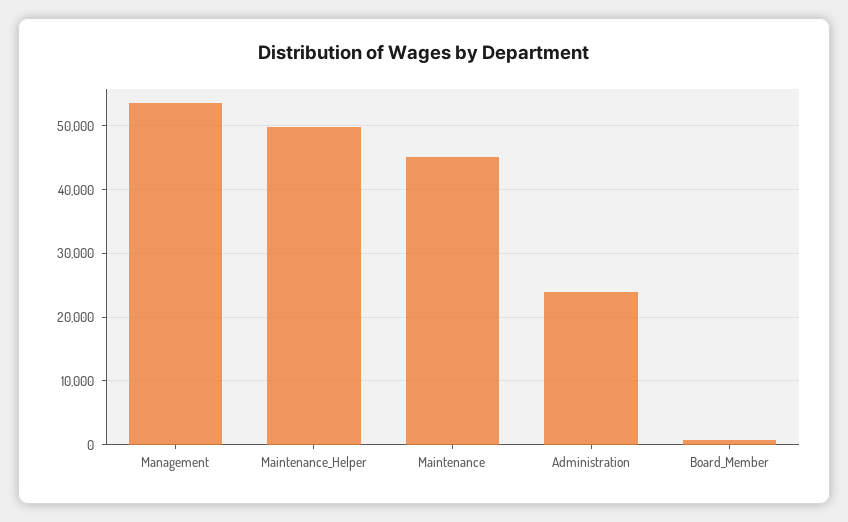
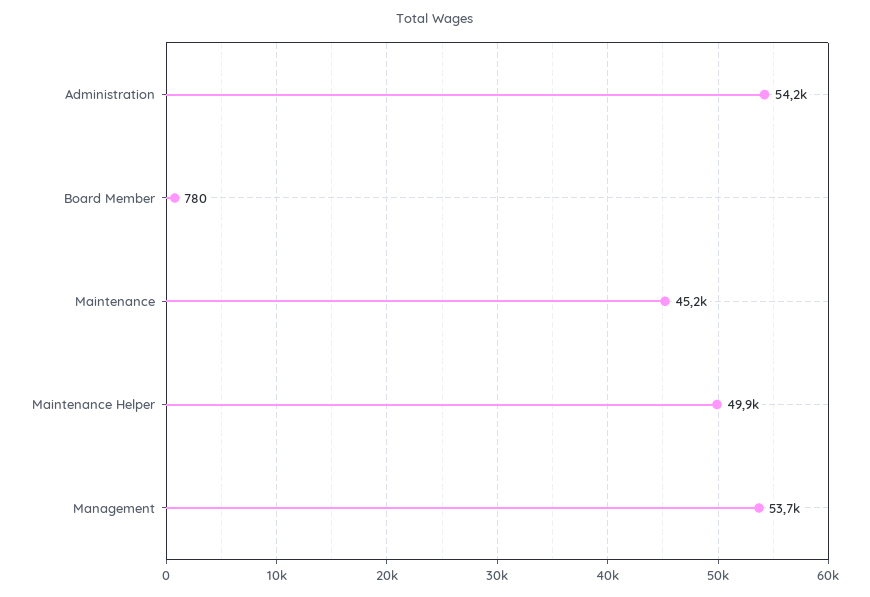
  {
    "Management": 53700,
    "Maintenance_Helper": 49900,
    "Maintenance": 45200,
-   "Administration": 24000,
+   "Administration": 54200,
    "Board_Member": 780
  }

